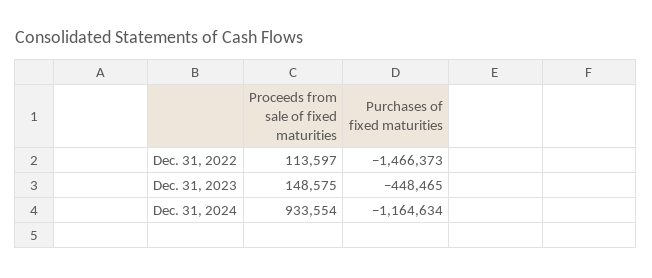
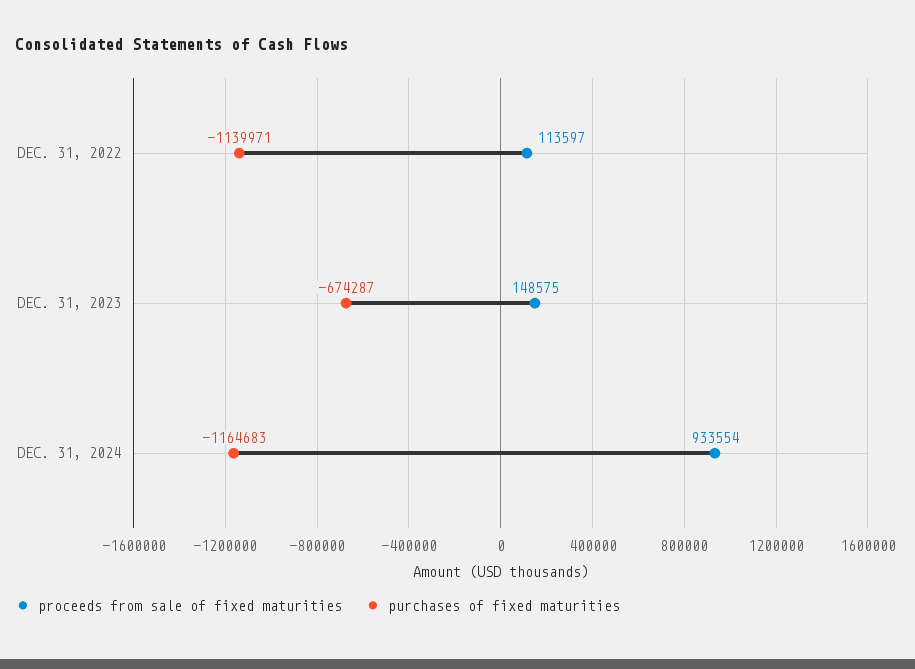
  {
    "Proceeds from sale of fixed maturities": {
      "Dec. 31, 2022": 113597,
      "Dec. 31, 2023": 148575,
      "Dec. 31, 2024": 933554
    },
    "Purchases of fixed maturities": {
-     "Dec. 31, 2022": -1466373,
+     "Dec. 31, 2022": -1139971,
-     "Dec. 31, 2023": -448465,
+     "Dec. 31, 2023": -674287,
-     "Dec. 31, 2024": -1164634
+     "Dec. 31, 2024": -1164683
    }
  }

